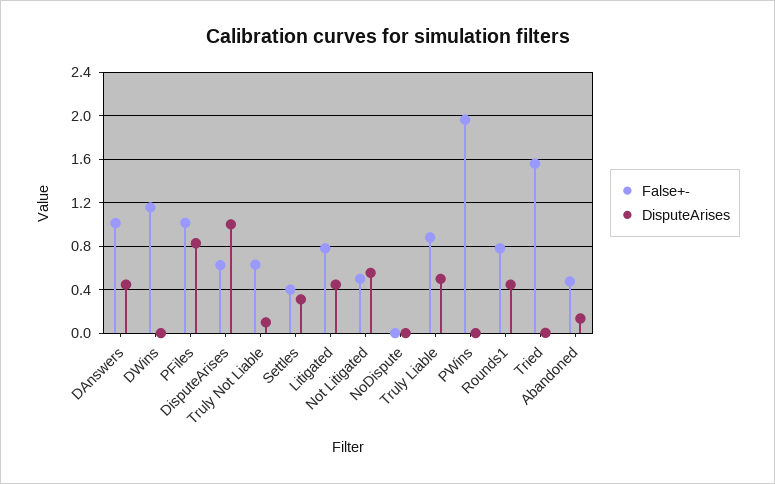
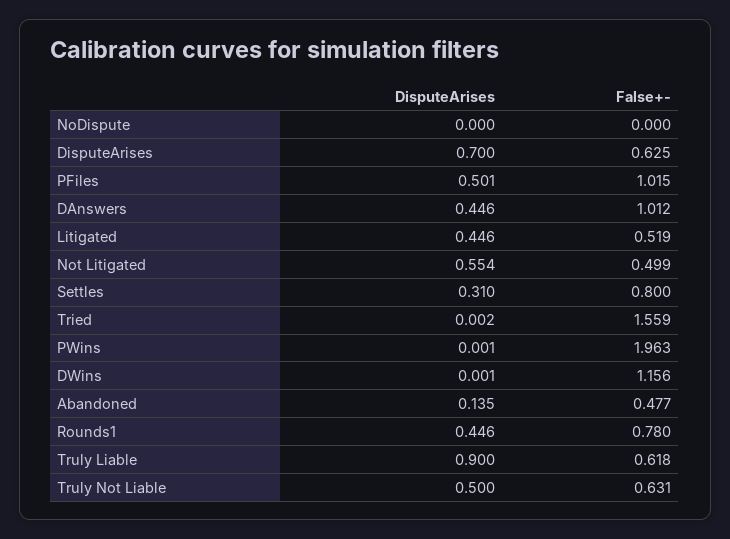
  {
    "False+-": {
      "DAnswers": 1.012,
      "DWins": 1.156,
      "PFiles": 1.015,
      "DisputeArises": 0.625,
      "Truly Not Liable": 0.631,
-     "Settles": 0.4,
+     "Settles": 0.8,
-     "Litigated": 0.8,
+     "Litigated": 0.519,
      "Not Litigated": 0.499,
      "NoDispute": 0,
-     "Truly Liable": 0.9,
+     "Truly Liable": 0.618,
      "PWins": 1.963,
      "Rounds1": 0.78,
      "Tried": 1.559,
      "Abandoned": 0.477
    },
    "DisputeArises": {
      "DAnswers": 0.446,
      "DWins": 0.001,
-     "PFiles": 0.8,
+     "PFiles": 0.501,
-     "DisputeArises": 1,
+     "DisputeArises": 0.7,
-     "Truly Not Liable": 0.1,
+     "Truly Not Liable": 0.5,
      "Settles": 0.31,
      "Litigated": 0.446,
      "Not Litigated": 0.554,
      "NoDispute": 0,
-     "Truly Liable": 0.5,
+     "Truly Liable": 0.9,
      "PWins": 0.001,
      "Rounds1": 0.446,
      "Tried": 0.002,
      "Abandoned": 0.135
    }
  }

